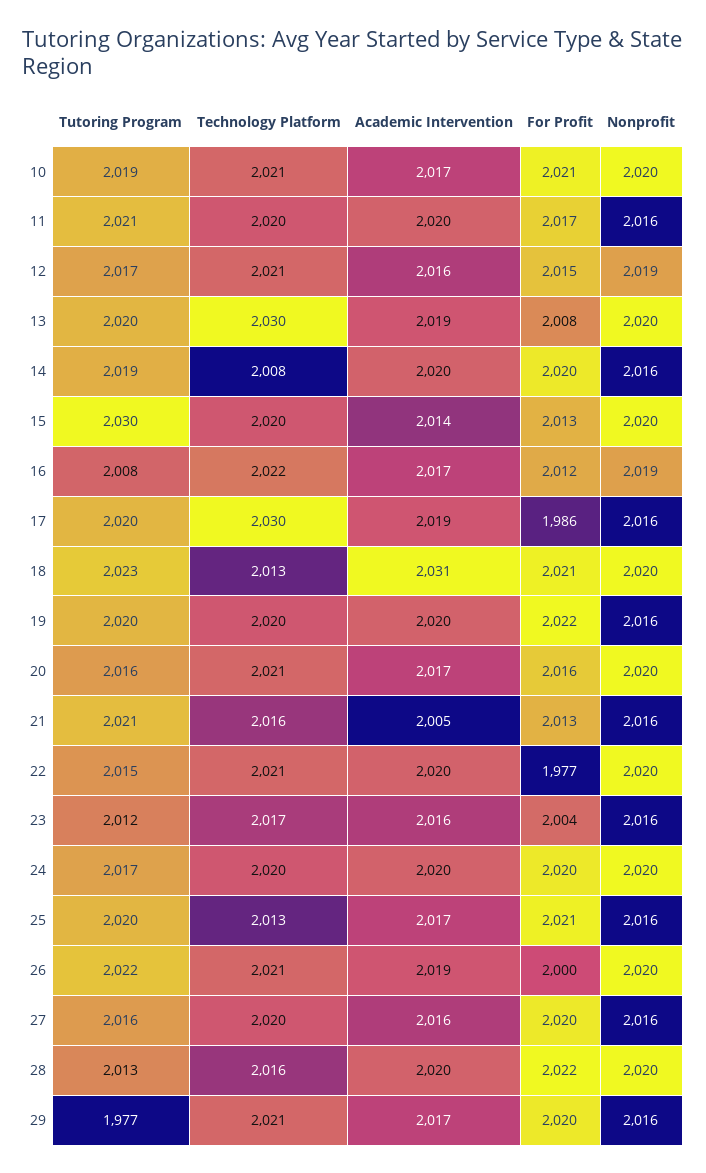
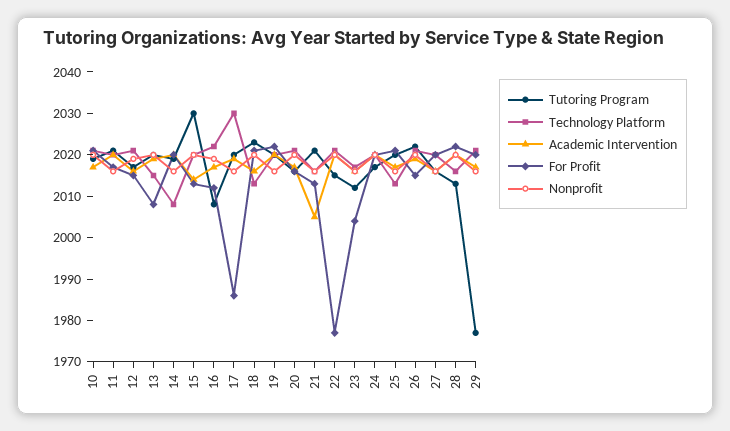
  {
    "Tutoring Program": {
      "10": 2019,
      "11": 2021,
      "12": 2017,
      "13": 2020,
      "14": 2019,
      "15": 2030,
      "16": 2008,
      "17": 2020,
      "18": 2023,
      "19": 2020,
      "20": 2016,
      "21": 2021,
      "22": 2015,
      "23": 2012,
      "24": 2017,
      "25": 2020,
      "26": 2022,
      "27": 2016,
      "28": 2013,
      "29": 1977
    },
    "Technology Platform": {
      "10": 2021,
      "11": 2020,
      "12": 2021,
-     "13": 2030,
+     "13": 2015,
      "14": 2008,
      "15": 2020,
      "16": 2022,
      "17": 2030,
      "18": 2013,
      "19": 2020,
      "20": 2021,
      "21": 2016,
      "22": 2021,
      "23": 2017,
      "24": 2020,
      "25": 2013,
      "26": 2021,
      "27": 2020,
      "28": 2016,
      "29": 2021
    },
    "Academic Intervention": {
      "10": 2017,
      "11": 2020,
      "12": 2016,
      "13": 2019,
      "14": 2020,
      "15": 2014,
      "16": 2017,
      "17": 2019,
-     "18": 2031,
+     "18": 2015,
      "19": 2020,
      "20": 2017,
      "21": 2005,
      "22": 2020,
      "23": 2016,
      "24": 2020,
      "25": 2017,
      "26": 2019,
      "27": 2016,
      "28": 2020,
      "29": 2017
    },
    "For Profit": {
      "10": 2021,
      "11": 2017,
      "12": 2015,
      "13": 2008,
      "14": 2020,
      "15": 2013,
      "16": 2012,
      "17": 1986,
      "18": 2021,
      "19": 2022,
      "20": 2016,
      "21": 2013,
      "22": 1977,
      "23": 2004,
      "24": 2020,
      "25": 2021,
-     "26": 2000,
+     "26": 2015,
      "27": 2020,
      "28": 2022,
      "29": 2020
    },
    "Nonprofit": {
      "10": 2020,
      "11": 2016,
      "12": 2019,
      "13": 2020,
      "14": 2016,
      "15": 2020,
      "16": 2019,
      "17": 2016,
      "18": 2020,
      "19": 2016,
      "20": 2020,
      "21": 2016,
      "22": 2020,
      "23": 2016,
      "24": 2020,
      "25": 2016,
      "26": 2020,
      "27": 2016,
      "28": 2020,
      "29": 2016
    }
  }

